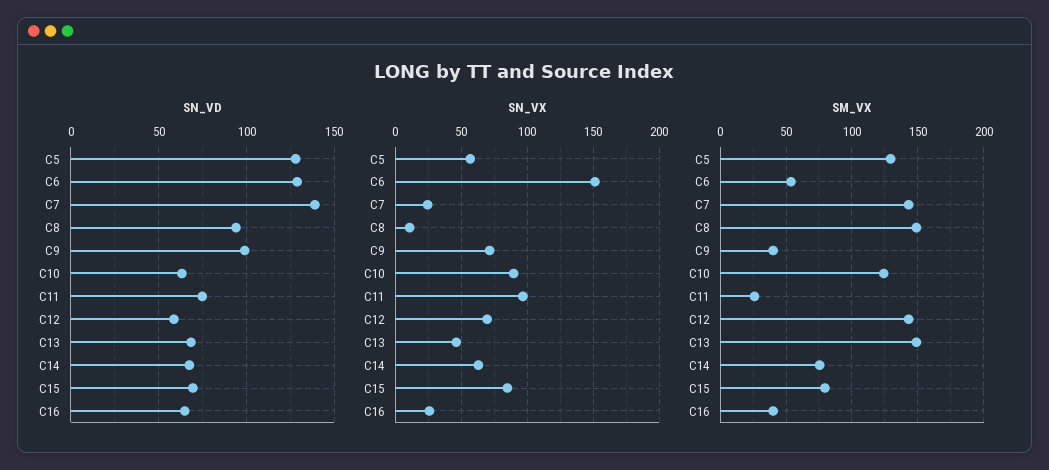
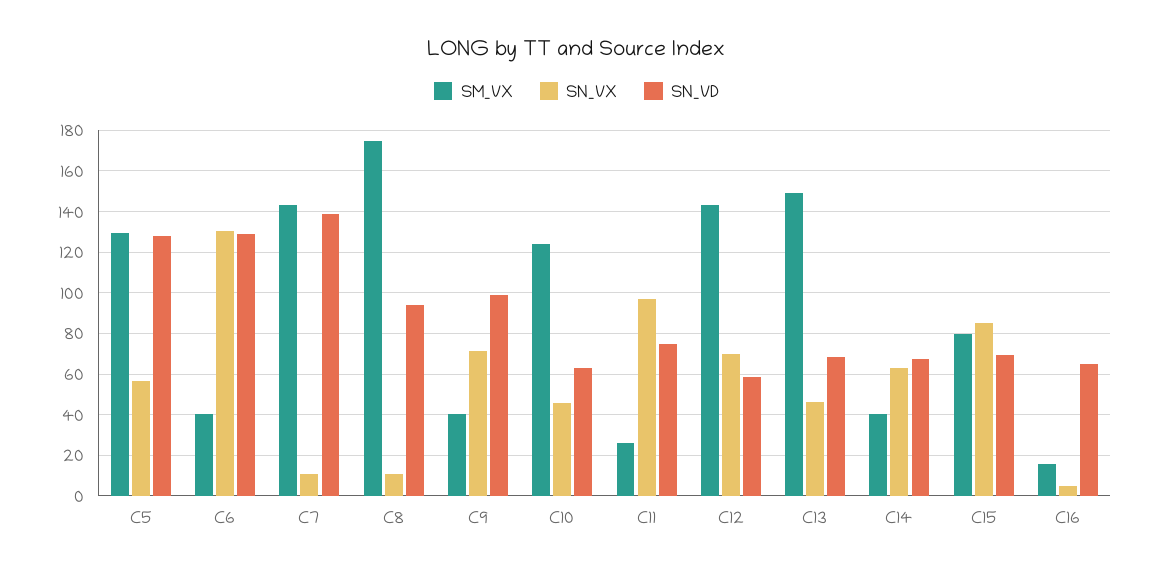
  {
    "SN_VD": {
      "C5": 130,
      "C6": 130,
      "C7": 140,
      "C8": 95,
      "C9": 100,
      "C10": 65,
      "C11": 75,
      "C12": 60,
      "C13": 70,
      "C14": 70,
      "C15": 70,
      "C16": 65
    },
    "SN_VX": {
      "C5": 55,
-     "C6": 150,
+     "C6": 130,
-     "C7": 25,
+     "C7": 10,
      "C8": 10,
      "C9": 70,
-     "C10": 90,
+     "C10": 45,
      "C11": 95,
      "C12": 70,
      "C13": 45,
      "C14": 65,
      "C15": 85,
-     "C16": 25
+     "C16": 5
    },
    "SM_VX": {
      "C5": 130,
-     "C6": 55,
+     "C6": 40,
      "C7": 145,
-     "C8": 150,
+     "C8": 175,
      "C9": 40,
      "C10": 125,
      "C11": 25,
      "C12": 145,
      "C13": 150,
-     "C14": 75,
+     "C14": 40,
      "C15": 80,
-     "C16": 40
+     "C16": 15
    }
  }

